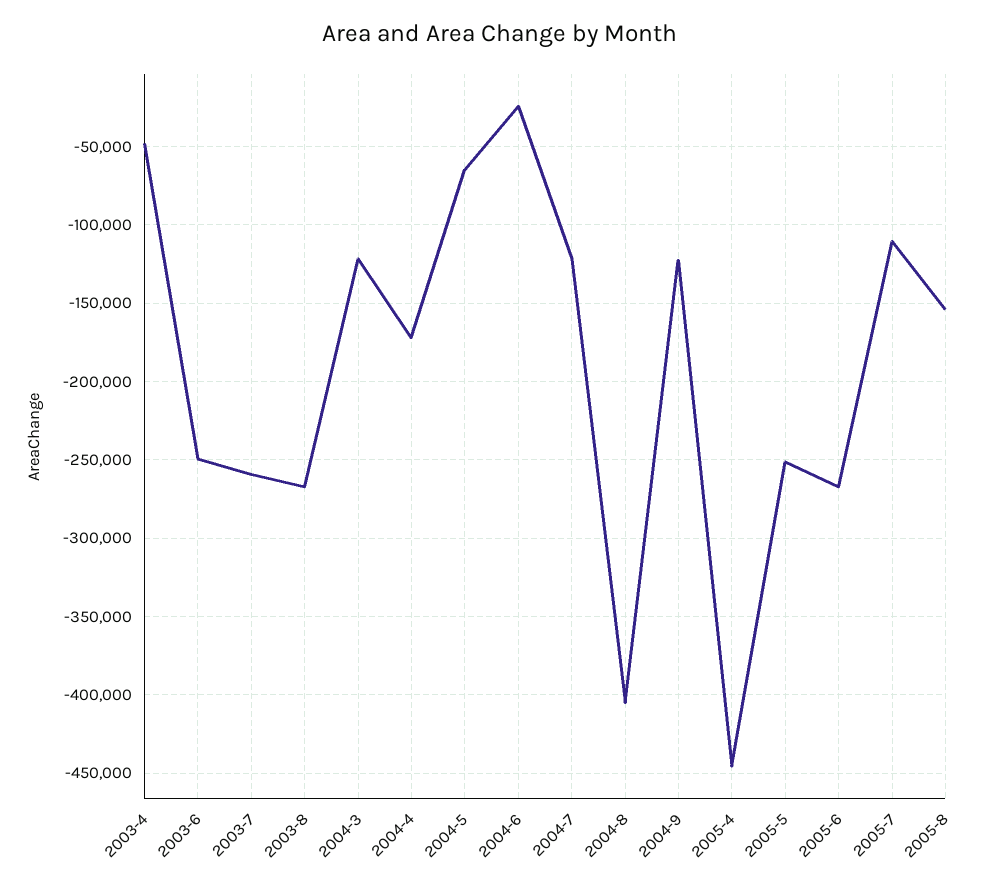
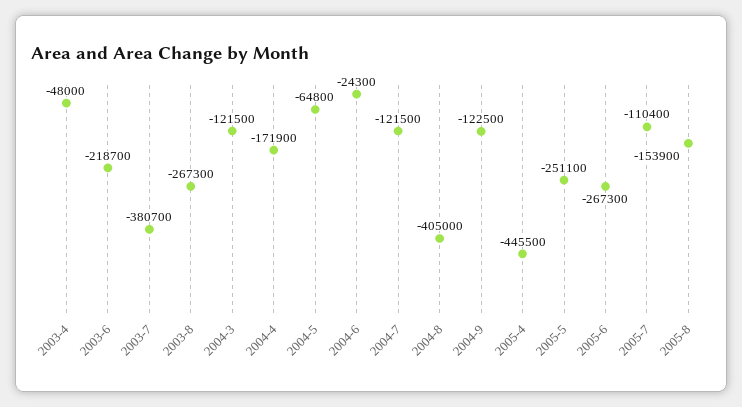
  {
    "2003-4": -48000,
-   "2003-6": -250000,
+   "2003-6": -218700,
-   "2003-7": -260000,
+   "2003-7": -380700,
    "2003-8": -267300,
    "2004-3": -121500,
    "2004-4": -171900,
    "2004-5": -64800,
    "2004-6": -24300,
    "2004-7": -121500,
    "2004-8": -405000,
    "2004-9": -122500,
    "2005-4": -445500,
    "2005-5": -251100,
    "2005-6": -267300,
    "2005-7": -110400,
    "2005-8": -153900
  }

